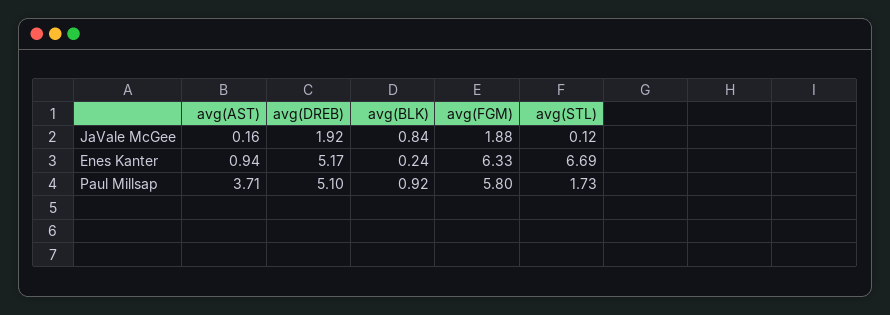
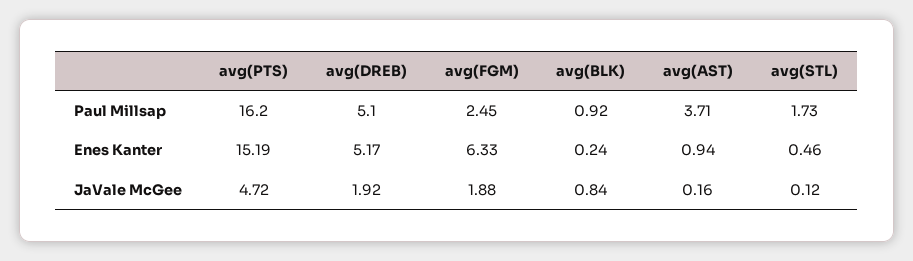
  {
    "avg(AST)": {
      "JaVale McGee": 0.16,
      "Enes Kanter": 0.94,
      "Paul Millsap": 3.71
    },
    "avg(DREB)": {
      "JaVale McGee": 1.92,
      "Enes Kanter": 5.17,
      "Paul Millsap": 5.1
    },
    "avg(BLK)": {
      "JaVale McGee": 0.84,
      "Enes Kanter": 0.24,
      "Paul Millsap": 0.92
    },
    "avg(FGM)": {
      "JaVale McGee": 1.88,
      "Enes Kanter": 6.33,
-     "Paul Millsap": 5.8
+     "Paul Millsap": 2.45
    },
    "avg(STL)": {
      "JaVale McGee": 0.12,
-     "Enes Kanter": 6.69,
+     "Enes Kanter": 0.46,
      "Paul Millsap": 1.73
-   }
+   },
+   "avg(PTS)": {
+     "Paul Millsap": 16.2,
+     "Enes Kanter": 15.19,
+     "JaVale McGee": 4.72
+   }
  }

